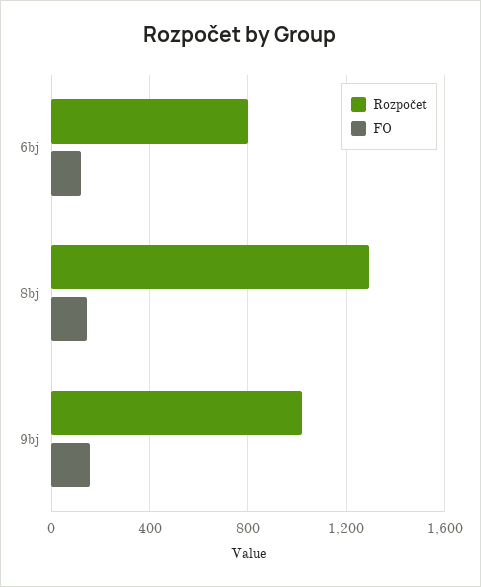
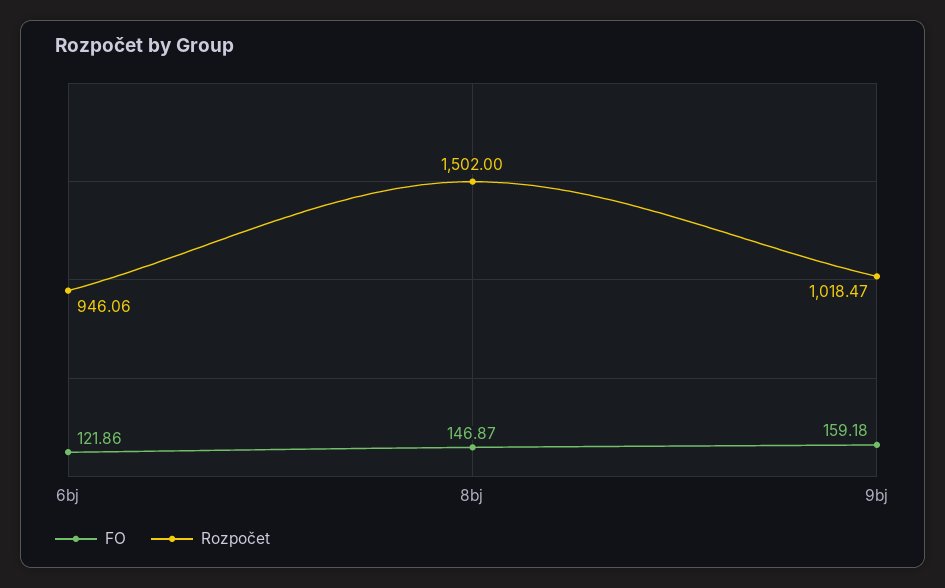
  {
    "Rozpočet": {
-     "6bj": 800,
+     "6bj": 946.06,
-     "8bj": 1300,
+     "8bj": 1502,
      "9bj": 1018.47
    },
    "FO": {
      "6bj": 121.86,
      "8bj": 146.87,
      "9bj": 159.18
    }
  }

